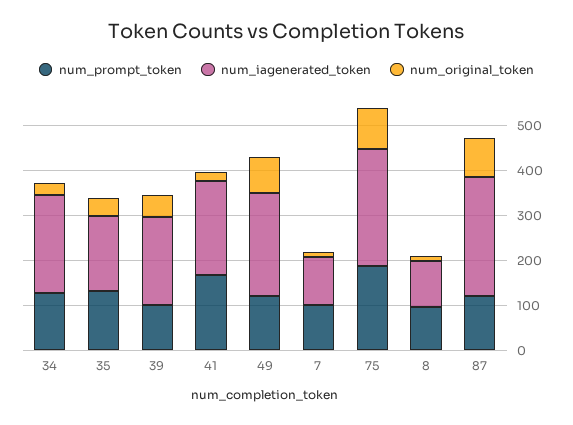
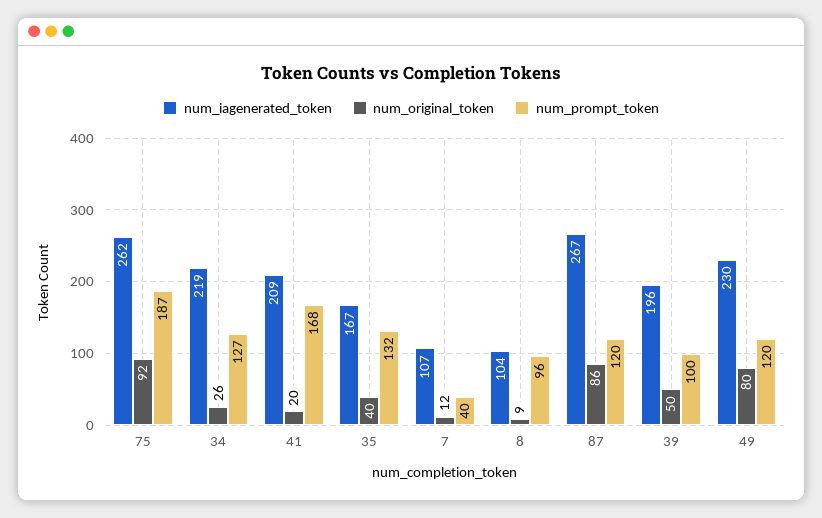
  {
    "num_prompt_token": {
      "34": 127,
      "35": 132,
      "39": 100,
      "41": 168,
      "49": 120,
-     "7": 100,
+     "7": 40,
      "75": 187,
      "8": 96,
      "87": 120
    },
    "num_iagenerated_token": {
      "34": 219,
      "35": 167,
      "39": 196,
      "41": 209,
      "49": 230,
      "7": 107,
      "75": 262,
      "8": 104,
      "87": 267
    },
    "num_original_token": {
      "34": 26,
      "35": 40,
      "39": 50,
      "41": 20,
      "49": 80,
      "7": 12,
      "75": 92,
      "8": 9,
      "87": 86
    }
  }

